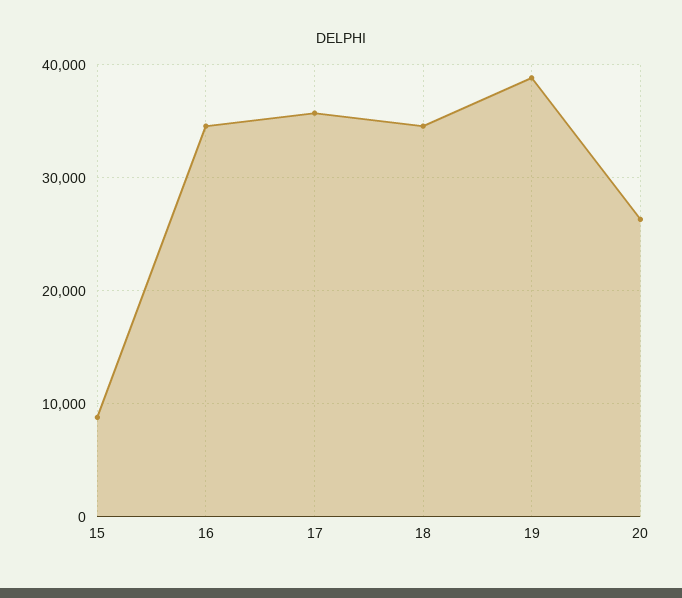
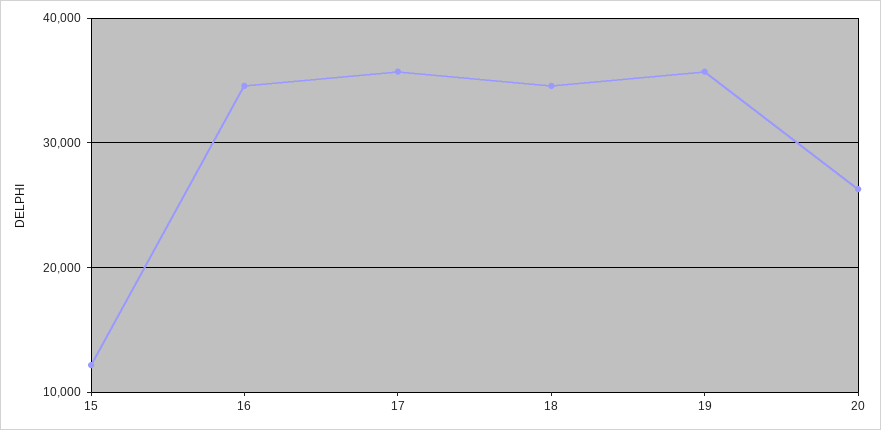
  {
-   "15": 9000,
+   "15": 12000,
    "16": 35000,
    "17": 36000,
    "18": 35000,
-   "19": 39000,
+   "19": 36000,
    "20": 26000
  }

